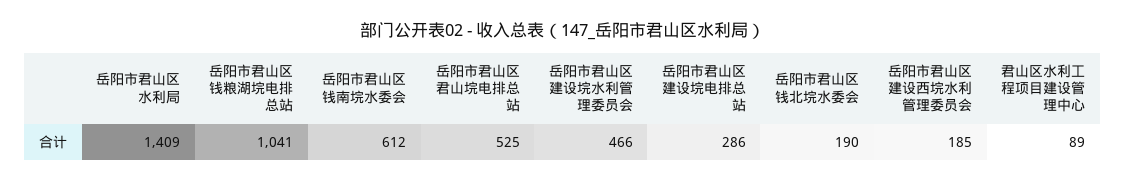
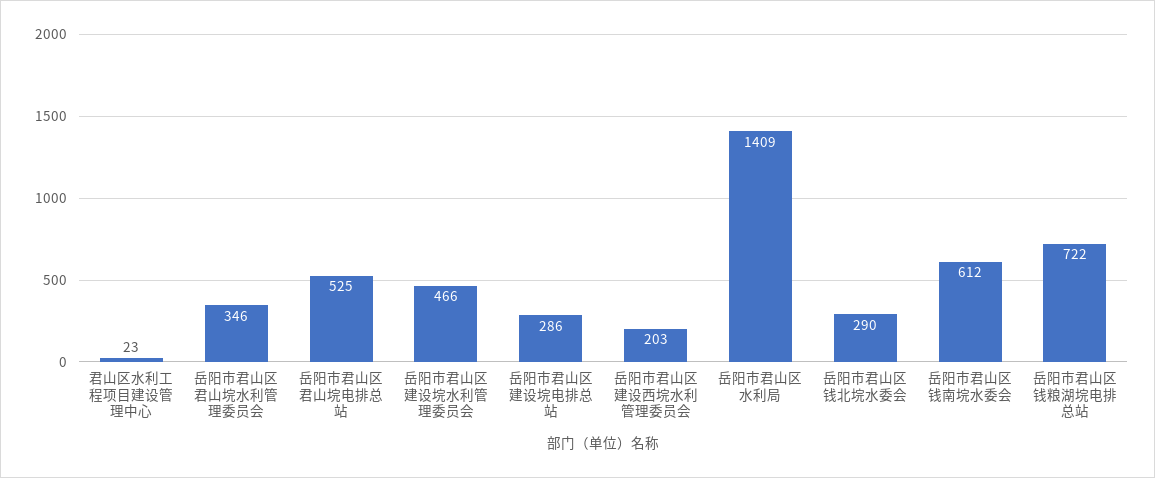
  {
    "岳阳市君山区水利局": 1409,
-   "岳阳市君山区钱粮湖垸电排总站": 1041,
+   "岳阳市君山区钱粮湖垸电排总站": 722,
    "岳阳市君山区钱南垸水委会": 612,
    "岳阳市君山区君山垸电排总站": 525,
    "岳阳市君山区建设垸水利管理委员会": 466,
    "岳阳市君山区建设垸电排总站": 286,
-   "岳阳市君山区钱北垸水委会": 190,
+   "岳阳市君山区钱北垸水委会": 290,
-   "岳阳市君山区建设西垸水利管理委员会": 185,
+   "岳阳市君山区建设西垸水利管理委员会": 203,
-   "君山区水利工程项目建设管理中心": 89
+   "君山区水利工程项目建设管理中心": 23,
+   "岳阳市君山区君山垸水利管理委员会": 346
  }

